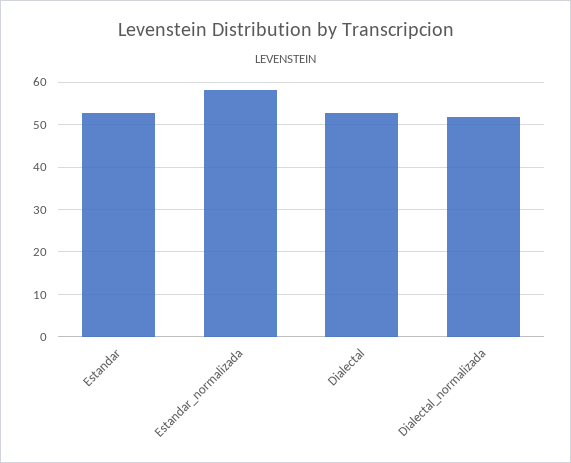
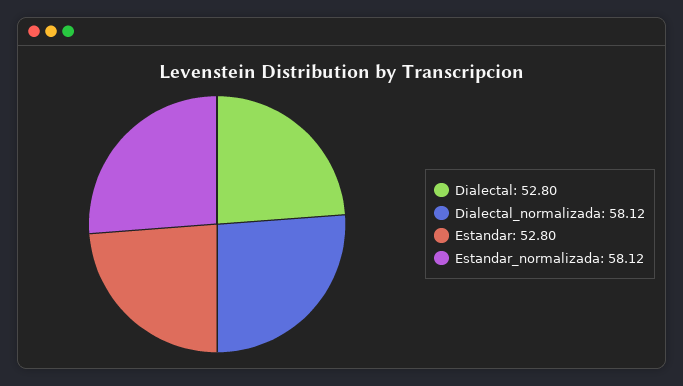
  {
    "Estandar": 52.8,
    "Estandar_normalizada": 58.12,
    "Dialectal": 52.8,
-   "Dialectal_normalizada": 52
+   "Dialectal_normalizada": 58.12
  }

